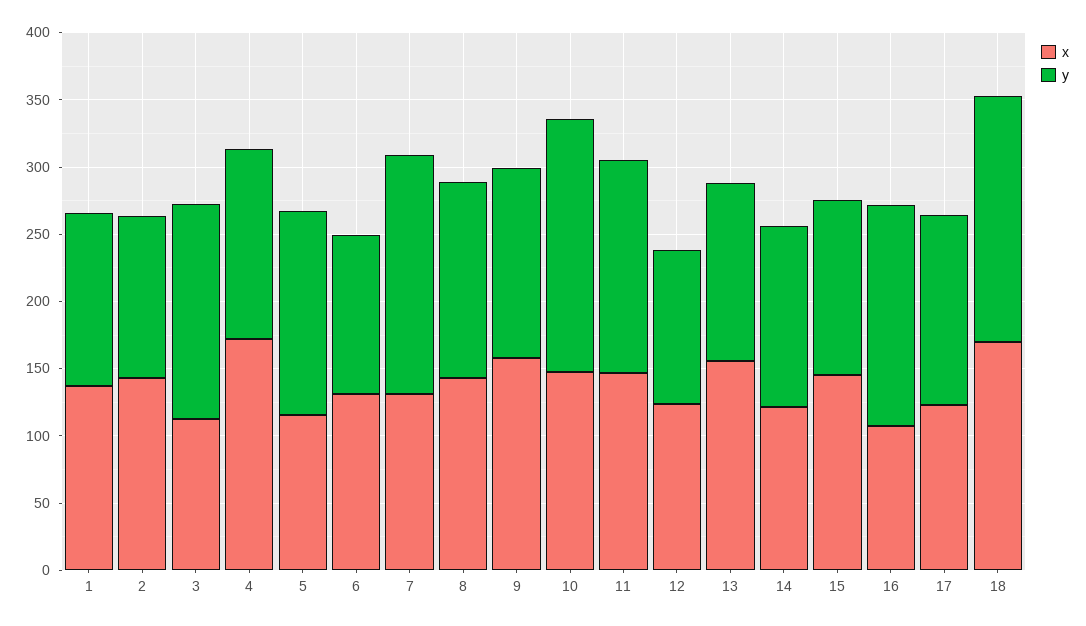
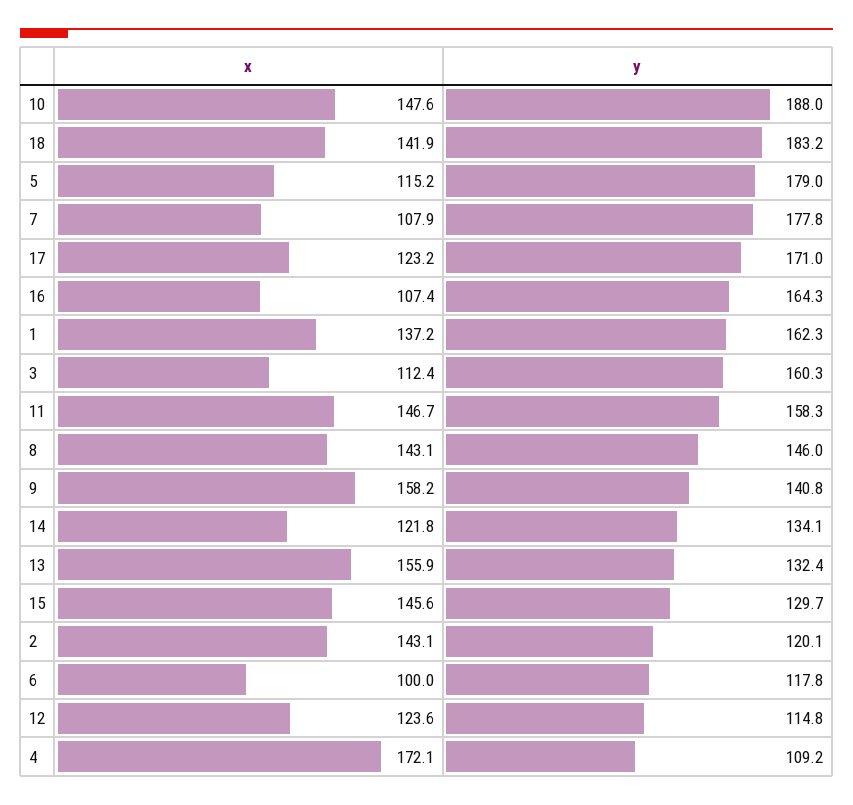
  {
    "x": {
      "1": 137.2,
      "2": 143.1,
      "3": 112.4,
      "4": 172.1,
      "5": 115.2,
-     "6": 130,
+     "6": 100,
-     "7": 130,
+     "7": 107.9,
      "8": 143.1,
      "9": 158.2,
      "10": 147.6,
      "11": 146.7,
      "12": 123.6,
      "13": 155.9,
      "14": 121.8,
      "15": 145.6,
      "16": 107.4,
      "17": 123.2,
-     "18": 170
+     "18": 141.9
    },
    "y": {
-     "1": 130,
+     "1": 162.3,
      "2": 120.1,
      "3": 160.3,
-     "4": 140,
+     "4": 109.2,
-     "5": 150,
+     "5": 179,
      "6": 117.8,
      "7": 177.8,
      "8": 146,
      "9": 140.8,
      "10": 188,
      "11": 158.3,
      "12": 114.8,
      "13": 132.4,
      "14": 134.1,
      "15": 129.7,
      "16": 164.3,
-     "17": 140,
+     "17": 171,
      "18": 183.2
    }
  }

